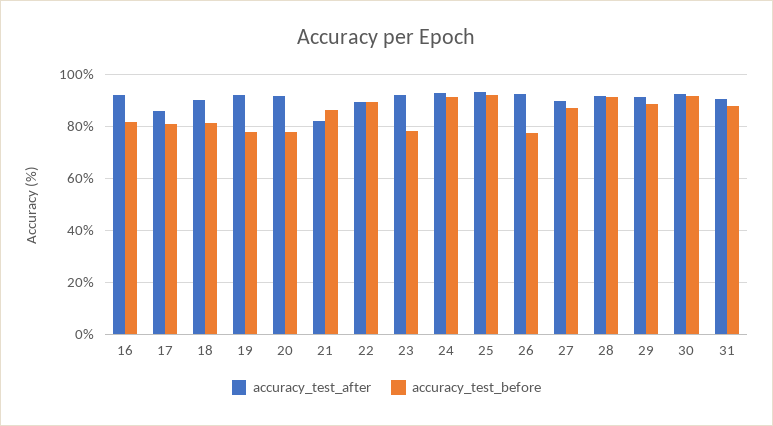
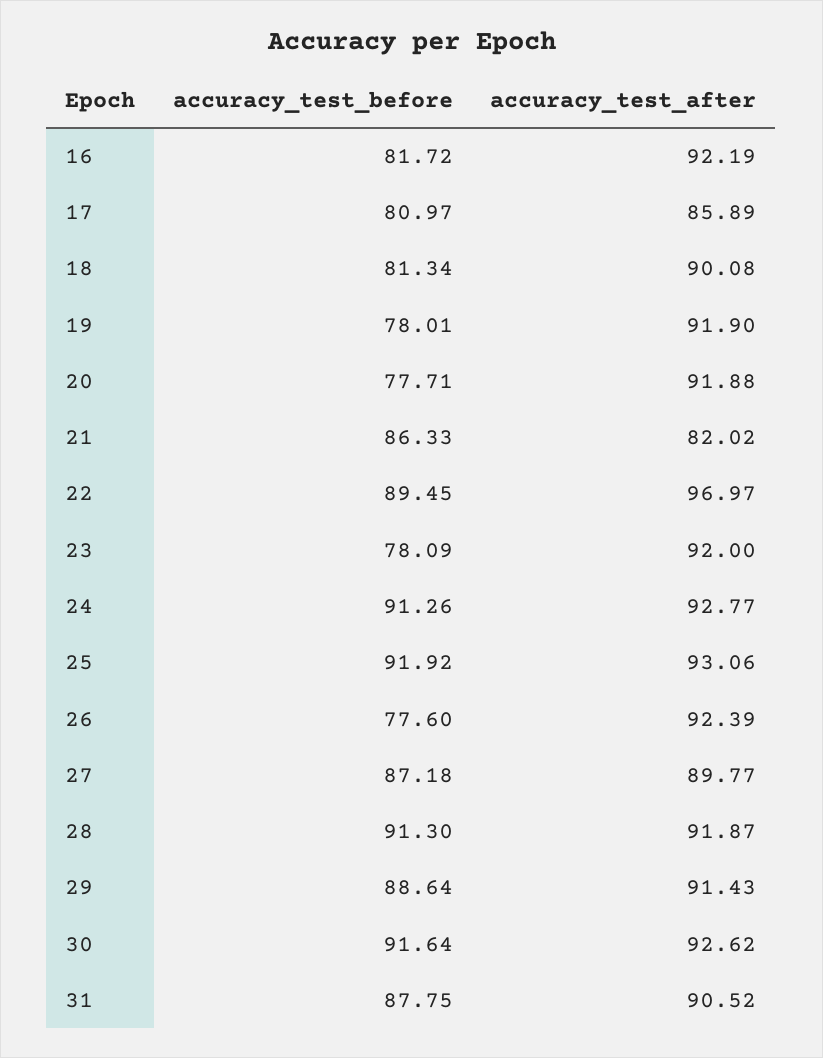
  {
    "accuracy_test_after": {
      "16": 92.19,
      "17": 85.89,
      "18": 90.08,
      "19": 91.9,
      "20": 91.88,
      "21": 82.02,
-     "22": 90,
+     "22": 96.97,
      "23": 92,
      "24": 92.77,
      "25": 93.06,
      "26": 92.39,
      "27": 89.77,
      "28": 91.87,
      "29": 91.43,
      "30": 92.62,
      "31": 90.52
    },
    "accuracy_test_before": {
      "16": 81.72,
      "17": 80.97,
      "18": 81.34,
      "19": 78.01,
      "20": 77.71,
      "21": 86.33,
      "22": 89.45,
      "23": 78.09,
      "24": 91.26,
      "25": 91.92,
      "26": 77.6,
      "27": 87.18,
      "28": 91.3,
      "29": 88.64,
      "30": 91.64,
      "31": 87.75
    }
  }

